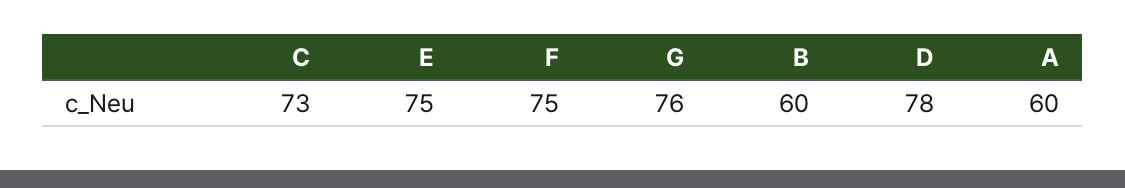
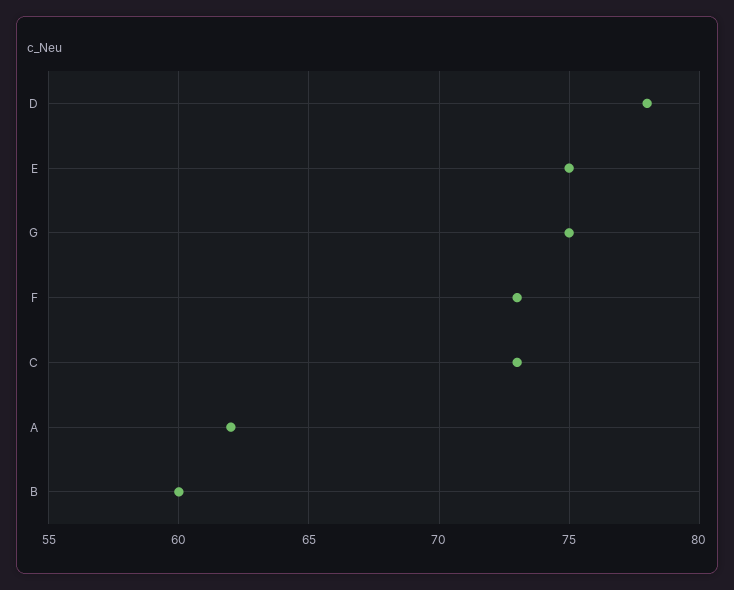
  {
    "C": 73,
    "E": 75,
-   "F": 75,
+   "F": 73,
-   "G": 76,
+   "G": 75,
    "B": 60,
    "D": 78,
-   "A": 60
+   "A": 62
  }

